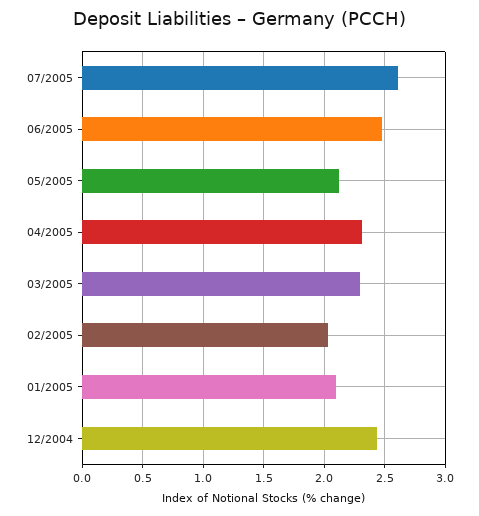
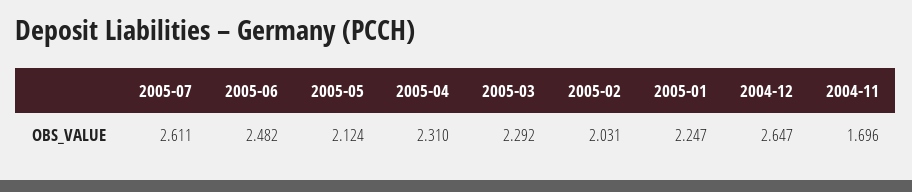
  {
    "07/2005": 2.611,
    "06/2005": 2.482,
    "05/2005": 2.124,
    "04/2005": 2.31,
    "03/2005": 2.292,
    "02/2005": 2.031,
-   "01/2005": 2.1,
+   "01/2005": 2.247,
-   "12/2004": 2.45
+   "12/2004": 2.647,
+   "2004-11": 1.696
  }

